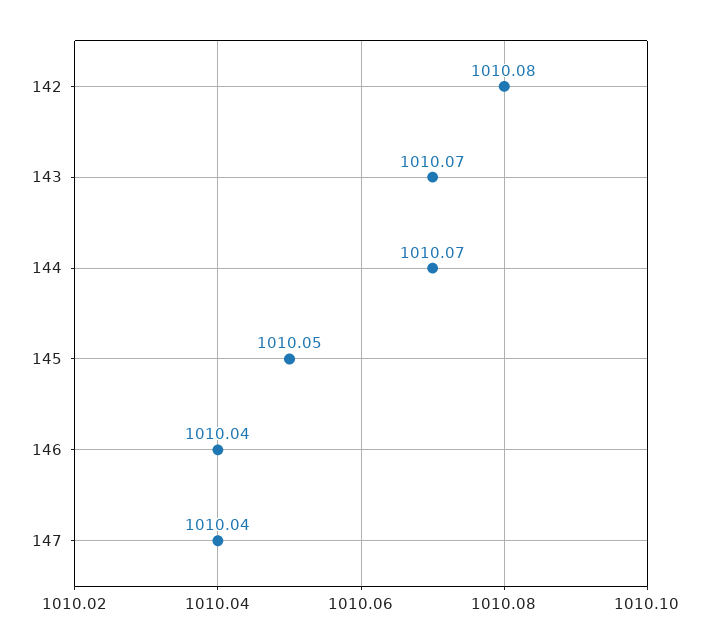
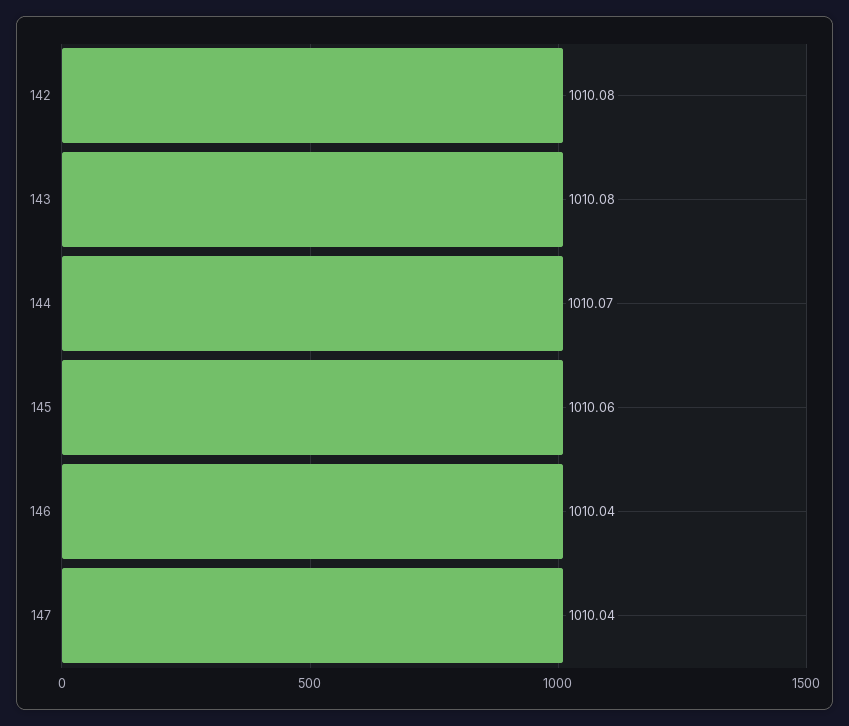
  {
    "142": 1010.08,
-   "143": 1010.07,
+   "143": 1010.08,
    "144": 1010.07,
-   "145": 1010.05,
+   "145": 1010.06,
    "146": 1010.04,
    "147": 1010.04
  }

